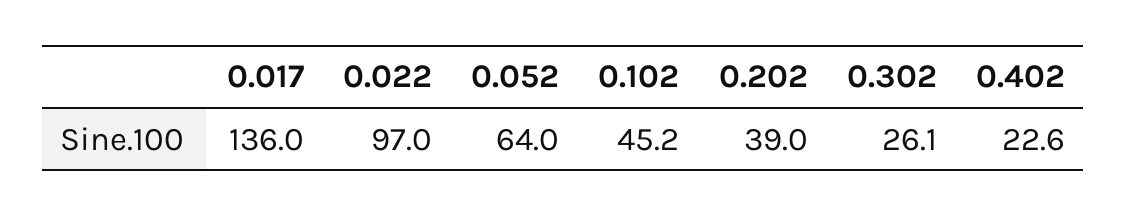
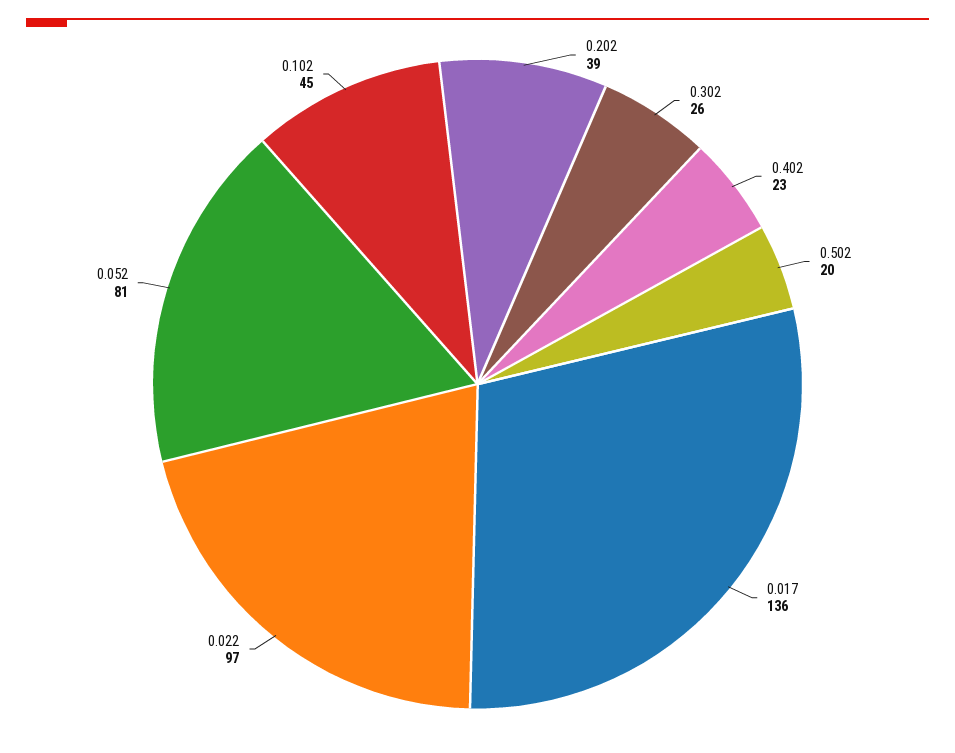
  {
    "0.017": 136,
    "0.022": 97,
-   "0.052": 64,
+   "0.052": 81,
    "0.102": 45.2,
    "0.202": 39,
    "0.302": 26.1,
-   "0.402": 22.6
+   "0.402": 22.6,
+   "0.502": 20
  }

